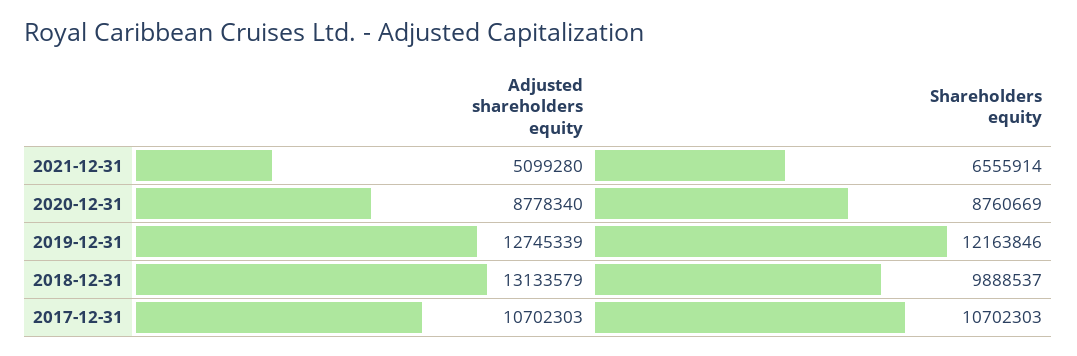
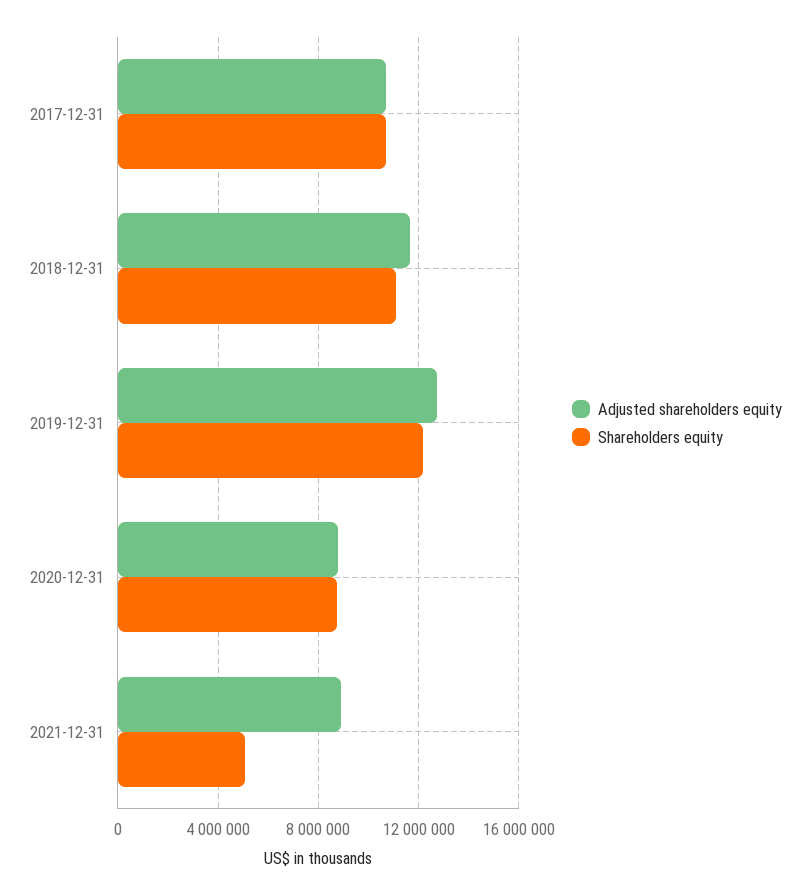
  {
    "Adjusted shareholders equity": {
-     "2021-12-31": 5099280,
+     "2021-12-31": 9000000,
      "2020-12-31": 8778340,
      "2019-12-31": 12745339,
-     "2018-12-31": 13133579,
+     "2018-12-31": 11500000,
      "2017-12-31": 10702303
    },
    "Shareholders equity": {
-     "2021-12-31": 6555914,
+     "2021-12-31": 5000000,
      "2020-12-31": 8760669,
      "2019-12-31": 12163846,
-     "2018-12-31": 9888537,
+     "2018-12-31": 11000000,
      "2017-12-31": 10702303
    }
  }

